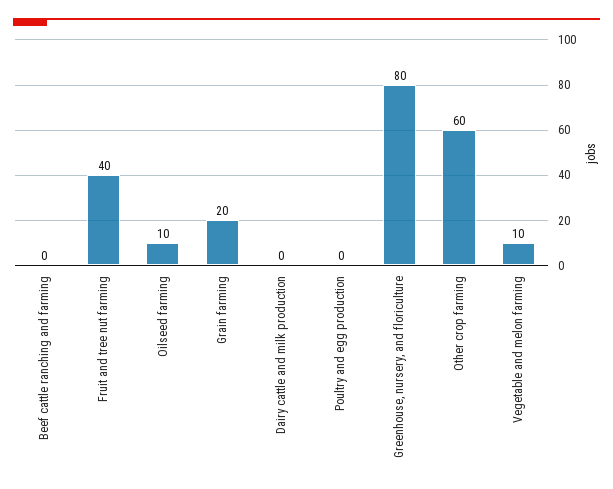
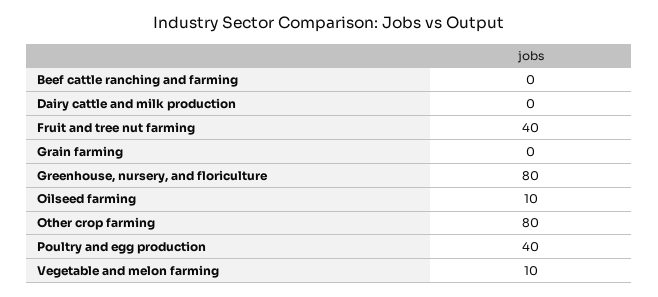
  {
    "Beef cattle ranching and farming": 0,
    "Fruit and tree nut farming": 40,
    "Oilseed farming": 10,
-   "Grain farming": 20,
+   "Grain farming": 0,
    "Dairy cattle and milk production": 0,
-   "Poultry and egg production": 0,
+   "Poultry and egg production": 40,
    "Greenhouse, nursery, and floriculture": 80,
-   "Other crop farming": 60,
+   "Other crop farming": 80,
    "Vegetable and melon farming": 10
  }

